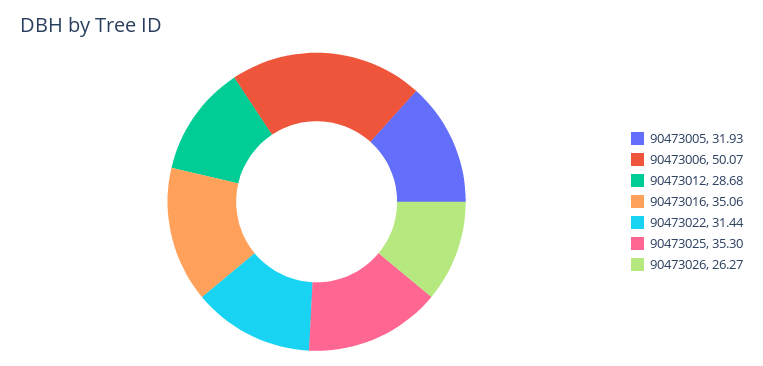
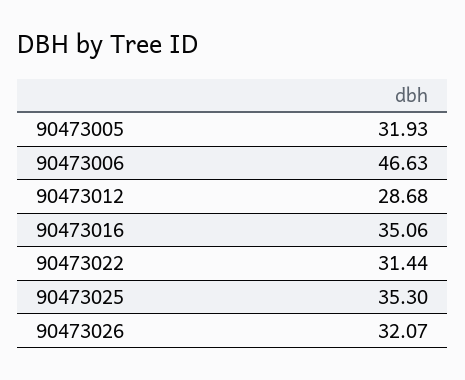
  {
    "90473005": 31.93,
-   "90473006": 50.07,
+   "90473006": 46.63,
    "90473012": 28.68,
    "90473016": 35.06,
    "90473022": 31.44,
    "90473025": 35.3,
-   "90473026": 26.27
+   "90473026": 32.07
  }

